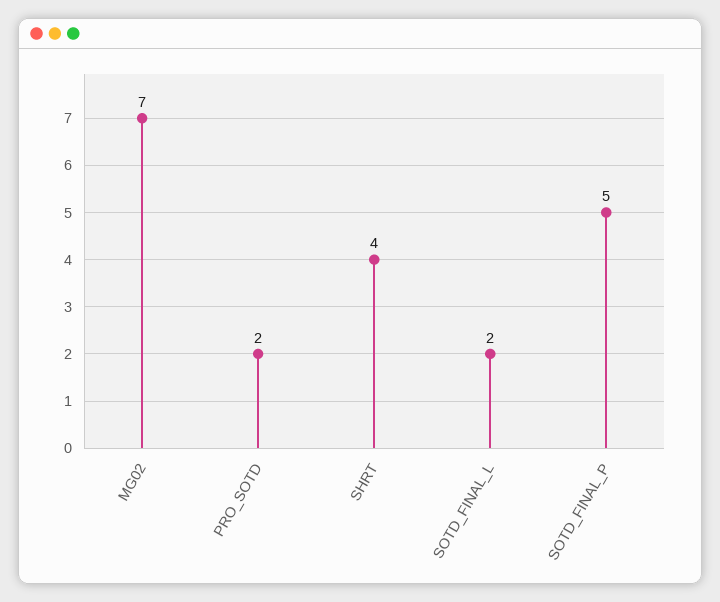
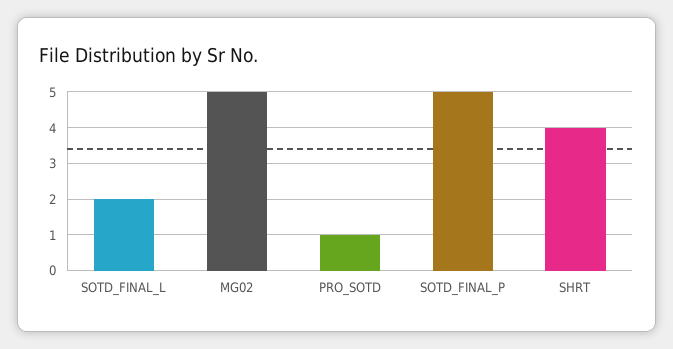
  {
-   "MG02": 7,
+   "MG02": 5,
-   "PRO_SOTD": 2,
+   "PRO_SOTD": 1,
    "SHRT": 4,
    "SOTD_FINAL_L": 2,
    "SOTD_FINAL_P": 5
  }

